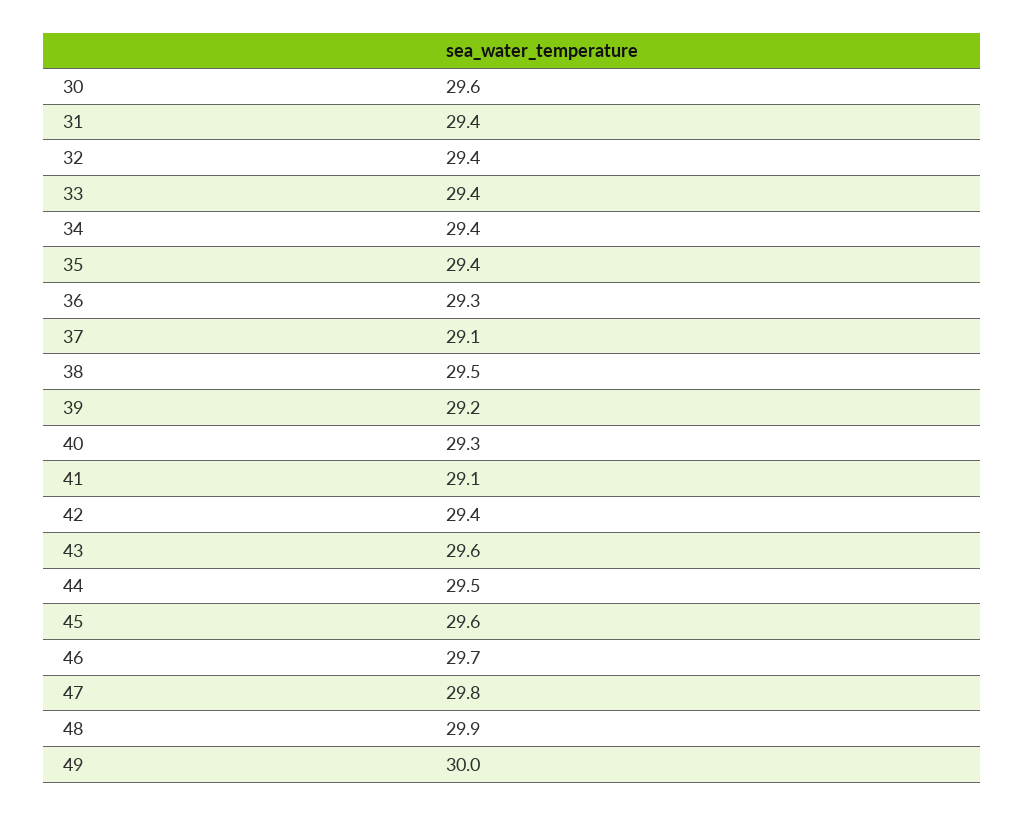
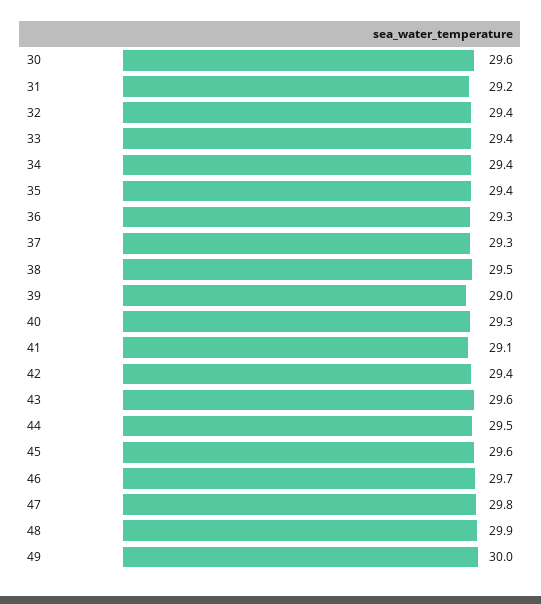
  {
    "30": 29.6,
-   "31": 29.4,
+   "31": 29.2,
    "32": 29.4,
    "33": 29.4,
    "34": 29.4,
    "35": 29.4,
    "36": 29.3,
-   "37": 29.1,
+   "37": 29.3,
    "38": 29.5,
-   "39": 29.2,
+   "39": 29,
    "40": 29.3,
    "41": 29.1,
    "42": 29.4,
    "43": 29.6,
    "44": 29.5,
    "45": 29.6,
    "46": 29.7,
    "47": 29.8,
    "48": 29.9,
    "49": 30
  }

